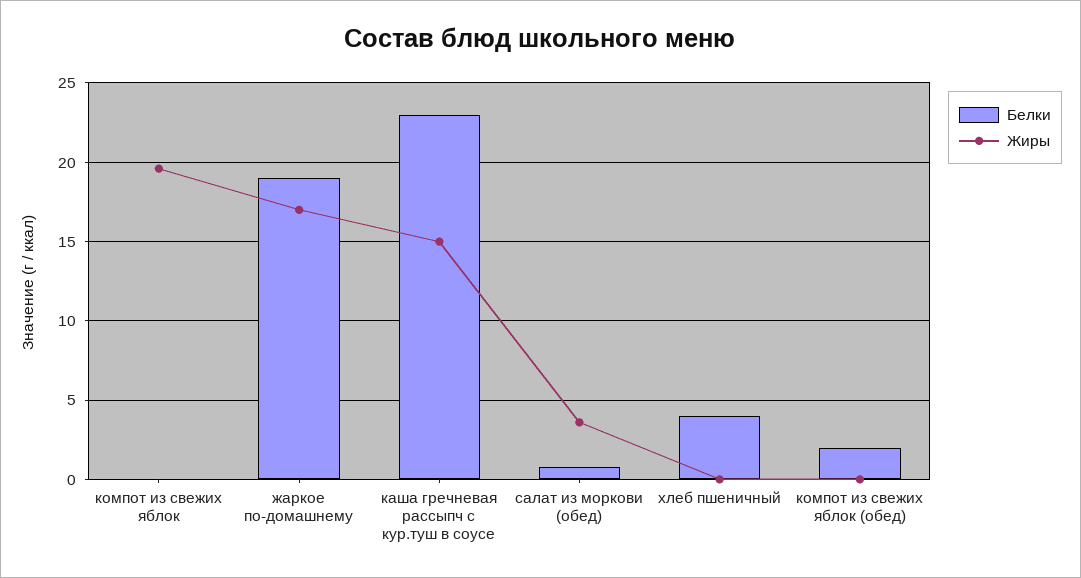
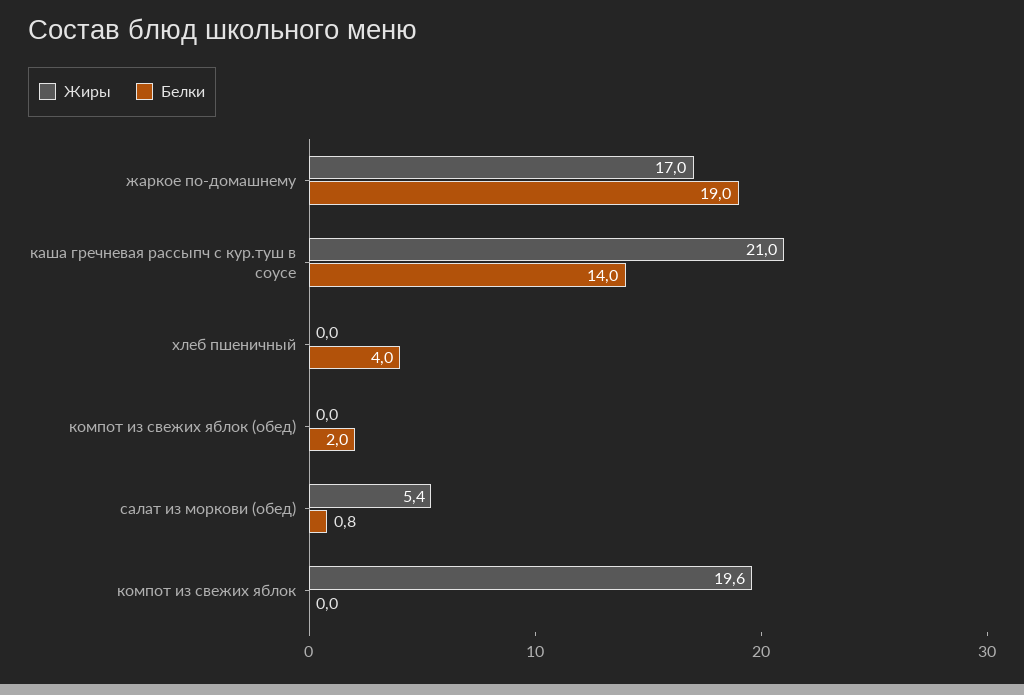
  {
    "Белки": {
      "компот из свежих яблок": 0,
      "жаркое по-домашнему": 19,
-     "каша гречневая рассыпч с кур.туш в соусе": 23,
+     "каша гречневая рассыпч с кур.туш в соусе": 14,
      "салат из моркови (обед)": 0.8,
      "хлеб пшеничный": 4,
      "компот из свежих яблок (обед)": 2
    },
    "Жиры": {
      "компот из свежих яблок": 19.6,
      "жаркое по-домашнему": 17,
-     "каша гречневая рассыпч с кур.туш в соусе": 15,
+     "каша гречневая рассыпч с кур.туш в соусе": 21,
-     "салат из моркови (обед)": 3.5,
+     "салат из моркови (обед)": 5.4,
      "хлеб пшеничный": 0,
      "компот из свежих яблок (обед)": 0
    }
  }

